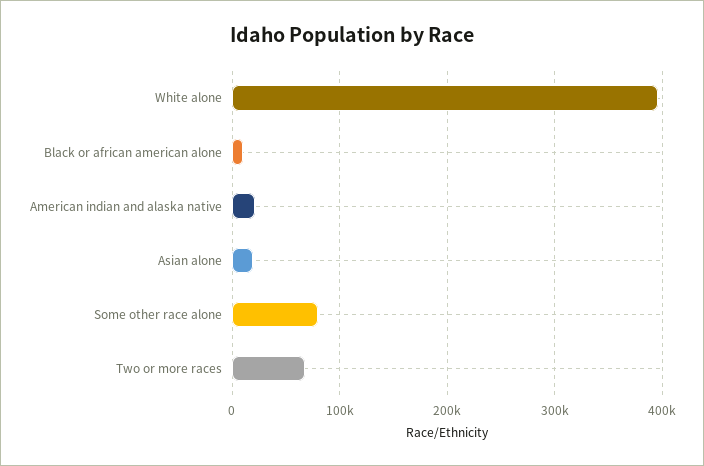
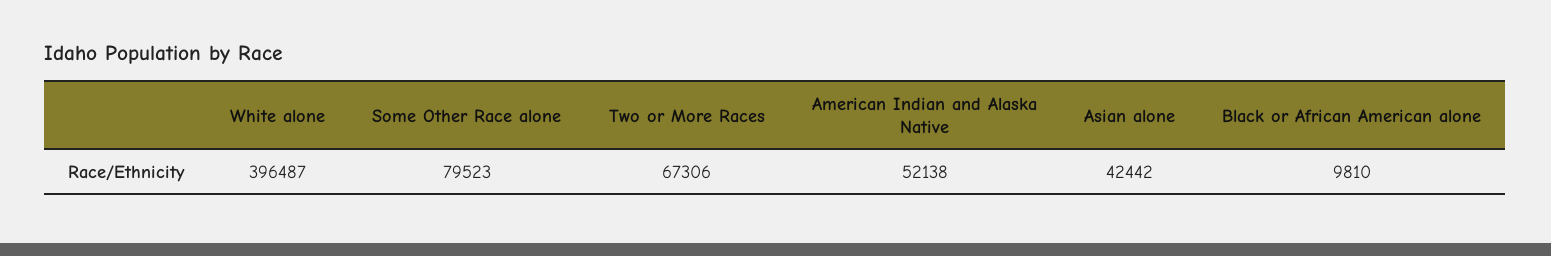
  {
    "White alone": 396487,
    "Black or african american alone": 9810,
-   "American indian and alaska native": 20000,
+   "American indian and alaska native": 52138,
-   "Asian alone": 20000,
+   "Asian alone": 42442,
    "Some other race alone": 79523,
    "Two or more races": 67306
  }

